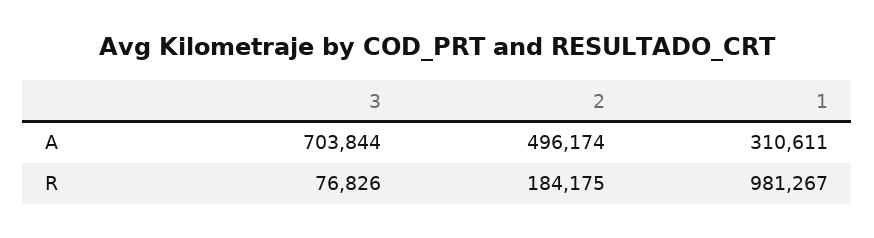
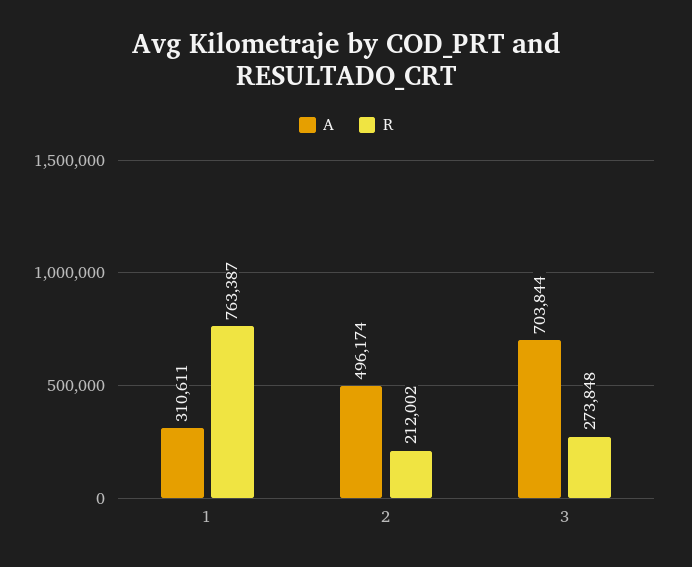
  {
    "A": {
      "3": 703844,
      "2": 496174,
      "1": 310611
    },
    "R": {
-     "3": 76826,
+     "3": 273848,
-     "2": 184175,
+     "2": 212002,
-     "1": 981267
+     "1": 763387
    }
  }

